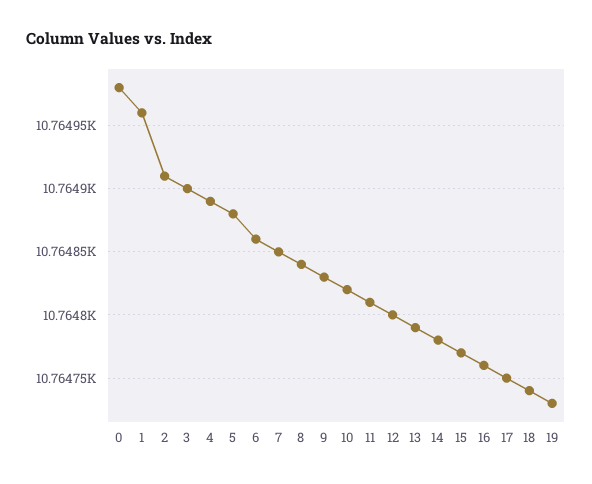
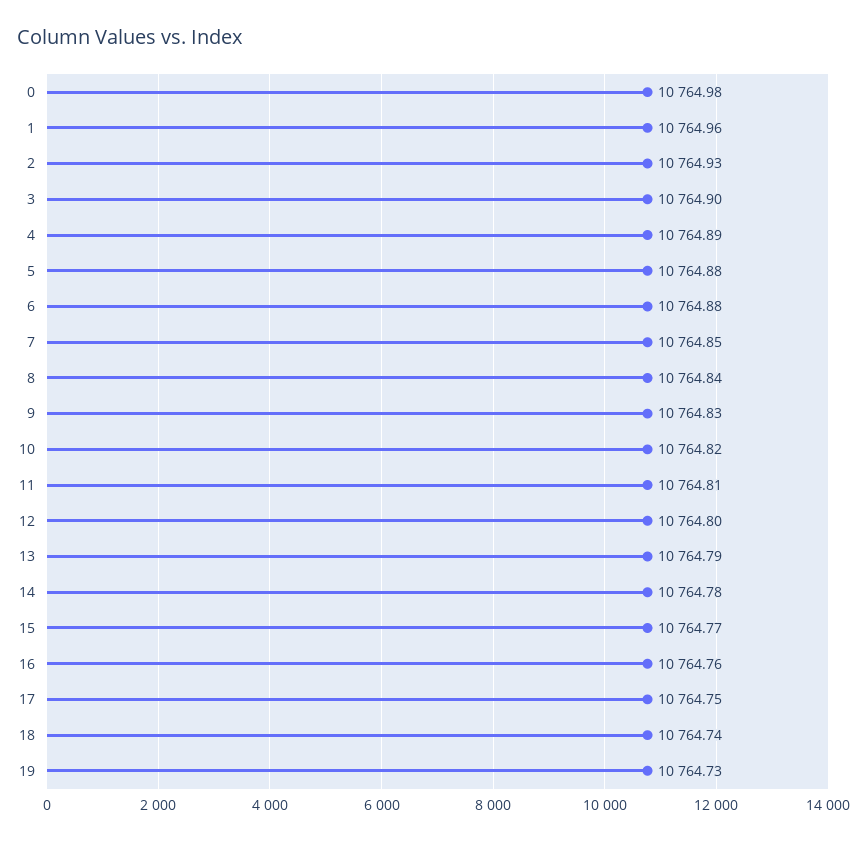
  {
    "0": 10764.98,
    "1": 10764.96,
-   "2": 10764.91,
+   "2": 10764.93,
    "3": 10764.9,
    "4": 10764.89,
    "5": 10764.88,
-   "6": 10764.86,
+   "6": 10764.88,
    "7": 10764.85,
    "8": 10764.84,
    "9": 10764.83,
    "10": 10764.82,
    "11": 10764.81,
    "12": 10764.8,
    "13": 10764.79,
    "14": 10764.78,
    "15": 10764.77,
    "16": 10764.76,
    "17": 10764.75,
    "18": 10764.74,
    "19": 10764.73
  }

